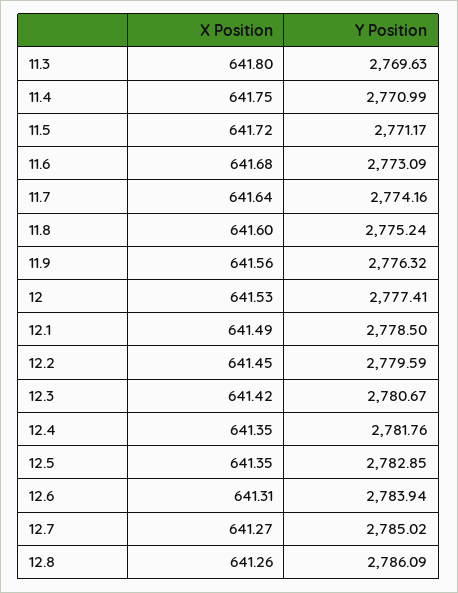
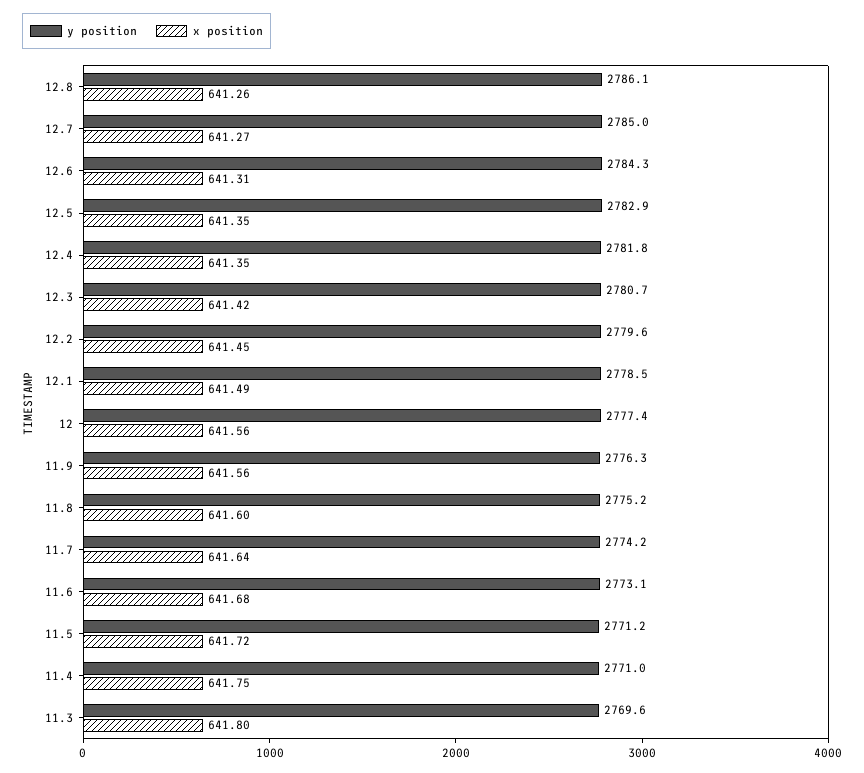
  {
    "X Position": {
      "11.3": 641.8,
      "11.4": 641.75,
      "11.5": 641.72,
      "11.6": 641.68,
      "11.7": 641.64,
      "11.8": 641.6,
      "11.9": 641.56,
-     "12": 641.53,
+     "12": 641.56,
      "12.1": 641.49,
      "12.2": 641.45,
      "12.3": 641.42,
      "12.4": 641.35,
      "12.5": 641.35,
      "12.6": 641.31,
      "12.7": 641.27,
      "12.8": 641.26
    },
    "Y Position": {
      "11.3": 2769.63,
      "11.4": 2770.99,
      "11.5": 2771.17,
      "11.6": 2773.09,
      "11.7": 2774.16,
      "11.8": 2775.24,
      "11.9": 2776.32,
      "12": 2777.41,
      "12.1": 2778.5,
      "12.2": 2779.59,
      "12.3": 2780.67,
      "12.4": 2781.76,
      "12.5": 2782.85,
-     "12.6": 2783.94,
+     "12.6": 2784.3,
      "12.7": 2785.02,
      "12.8": 2786.09
    }
  }

